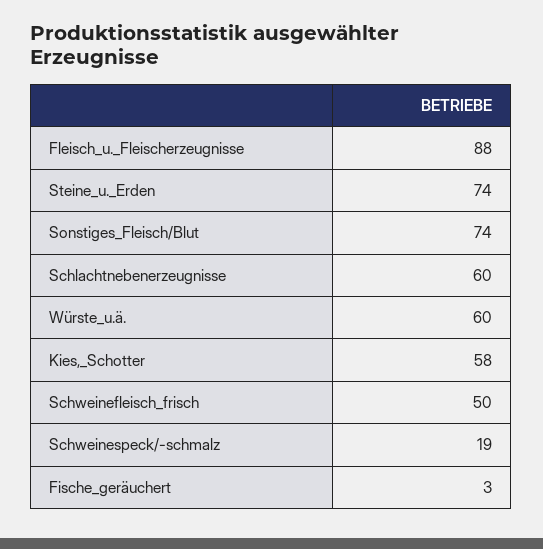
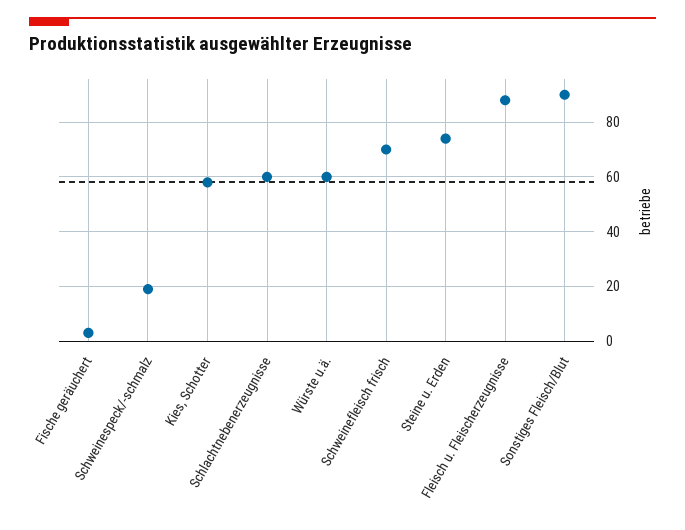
  {
    "Fleisch_u._Fleischerzeugnisse": 88,
    "Steine_u._Erden": 74,
-   "Sonstiges_Fleisch/Blut": 74,
+   "Sonstiges_Fleisch/Blut": 90,
    "Schlachtnebenerzeugnisse": 60,
    "Würste_u.ä.": 60,
    "Kies,_Schotter": 58,
-   "Schweinefleisch_frisch": 50,
+   "Schweinefleisch_frisch": 70,
    "Schweinespeck/-schmalz": 19,
    "Fische_geräuchert": 3
  }

